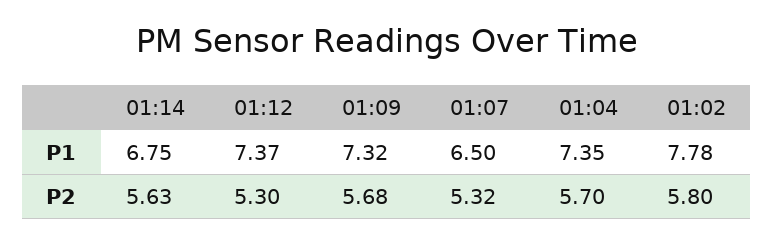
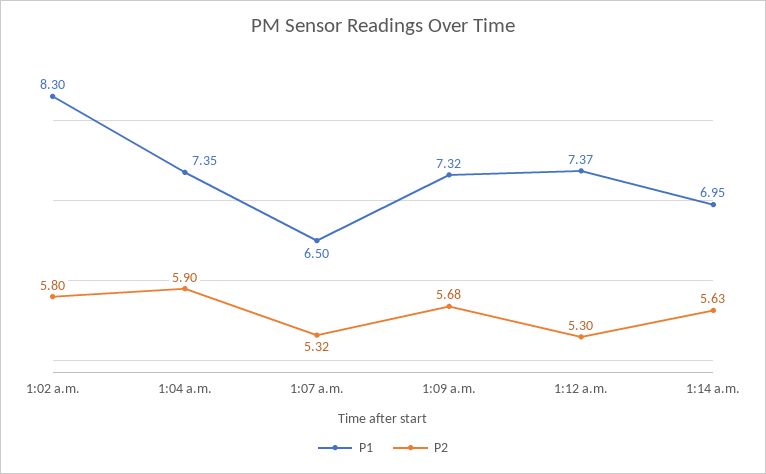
  {
    "P1": {
-     "01:14": 6.75,
+     "01:14": 6.95,
      "01:12": 7.37,
      "01:09": 7.32,
      "01:07": 6.5,
      "01:04": 7.35,
-     "01:02": 7.78
+     "01:02": 8.3
    },
    "P2": {
      "01:14": 5.63,
      "01:12": 5.3,
      "01:09": 5.68,
      "01:07": 5.32,
-     "01:04": 5.7,
+     "01:04": 5.9,
      "01:02": 5.8
    }
  }

